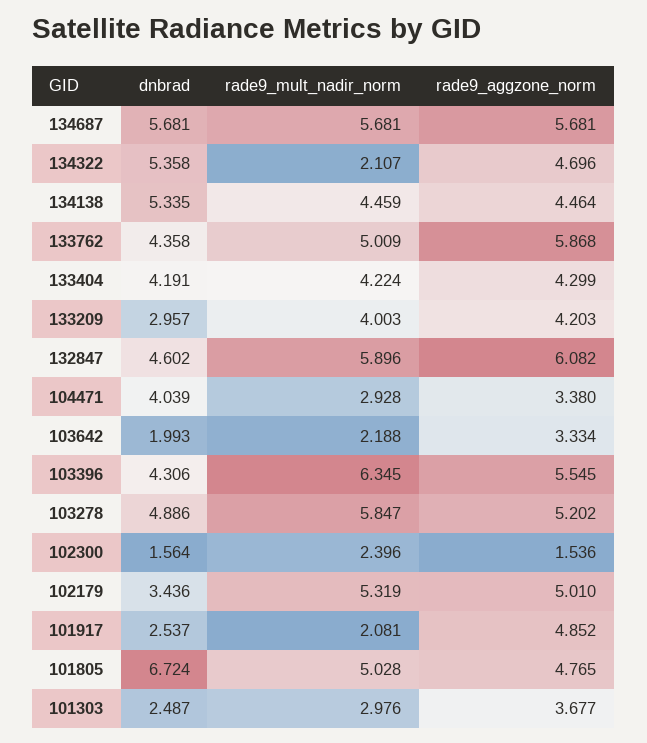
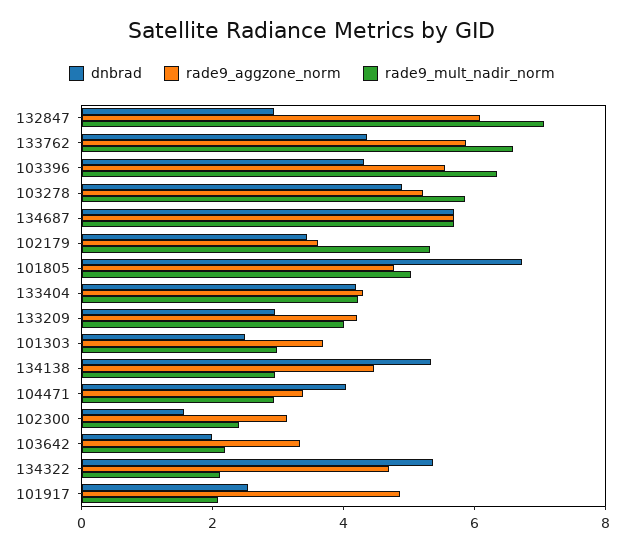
  {
    "dnbrad": {
      "134687": 5.681,
      "134322": 5.358,
      "134138": 5.335,
      "133762": 4.358,
      "133404": 4.191,
      "133209": 2.957,
-     "132847": 4.602,
+     "132847": 3,
      "104471": 4.039,
      "103642": 1.993,
      "103396": 4.306,
      "103278": 4.886,
      "102300": 1.564,
      "102179": 3.436,
      "101917": 2.537,
      "101805": 6.724,
      "101303": 2.487
    },
    "rade9_mult_nadir_norm": {
      "134687": 5.681,
      "134322": 2.107,
-     "134138": 4.459,
+     "134138": 3,
-     "133762": 5.009,
+     "133762": 6.5,
      "133404": 4.224,
      "133209": 4.003,
-     "132847": 5.896,
+     "132847": 7,
      "104471": 2.928,
      "103642": 2.188,
      "103396": 6.345,
      "103278": 5.847,
      "102300": 2.396,
      "102179": 5.319,
      "101917": 2.081,
      "101805": 5.028,
      "101303": 2.976
    },
    "rade9_aggzone_norm": {
      "134687": 5.681,
      "134322": 4.696,
      "134138": 4.464,
      "133762": 5.868,
      "133404": 4.299,
      "133209": 4.203,
      "132847": 6.082,
      "104471": 3.38,
      "103642": 3.334,
      "103396": 5.545,
      "103278": 5.202,
-     "102300": 1.536,
+     "102300": 3,
-     "102179": 5.01,
+     "102179": 3.5,
      "101917": 4.852,
      "101805": 4.765,
      "101303": 3.677
    }
  }

